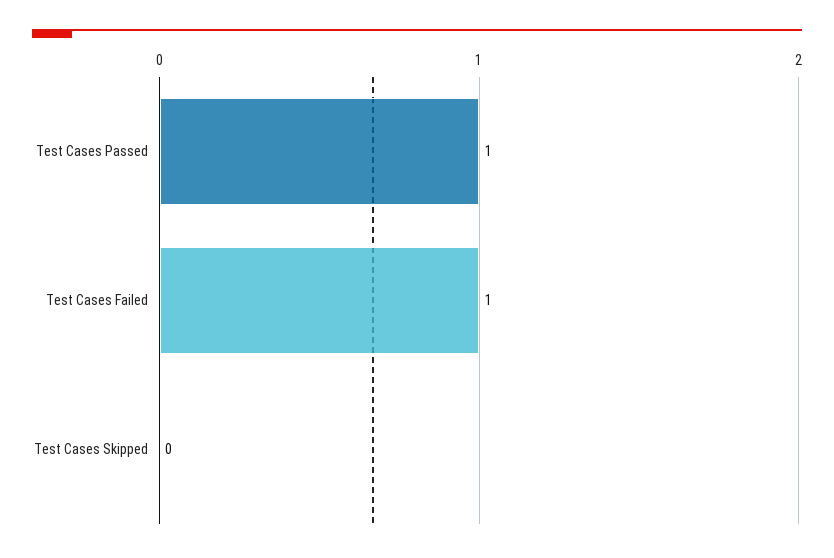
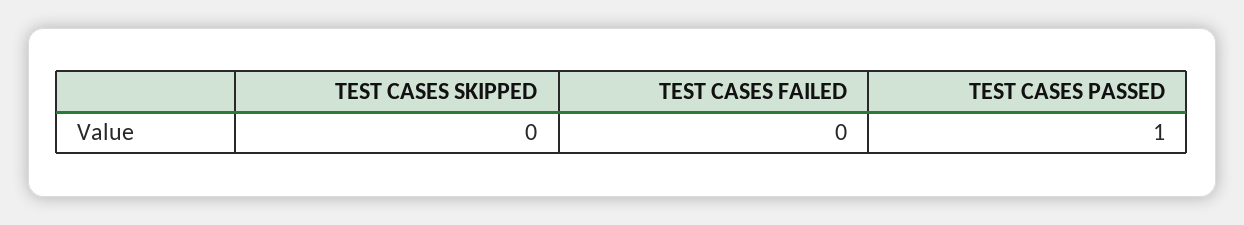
  {
    "Test Cases Passed": 1,
-   "Test Cases Failed": 1,
+   "Test Cases Failed": 0,
    "Test Cases Skipped": 0
  }

